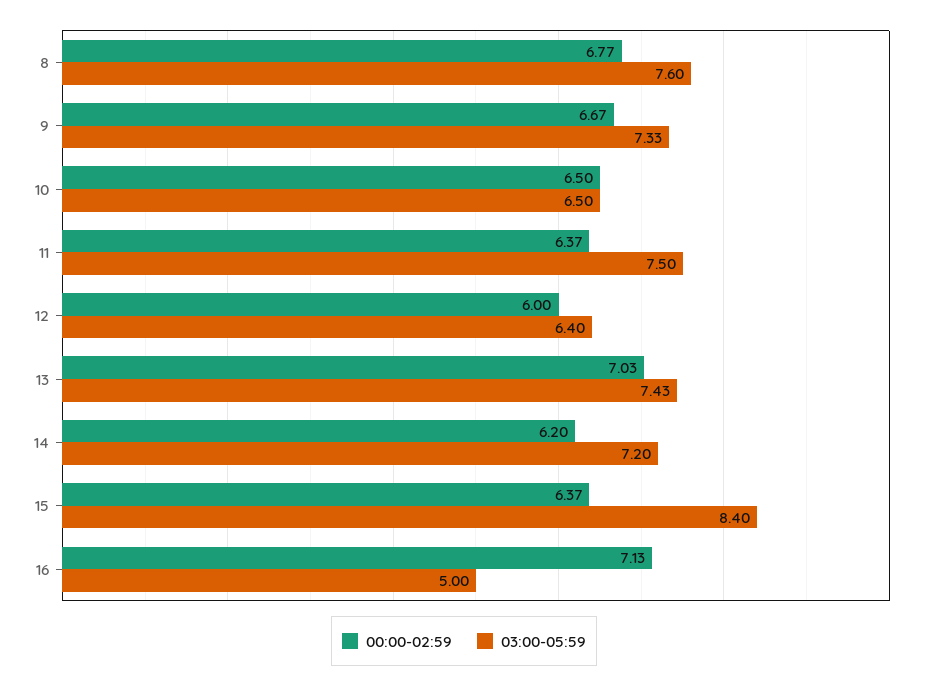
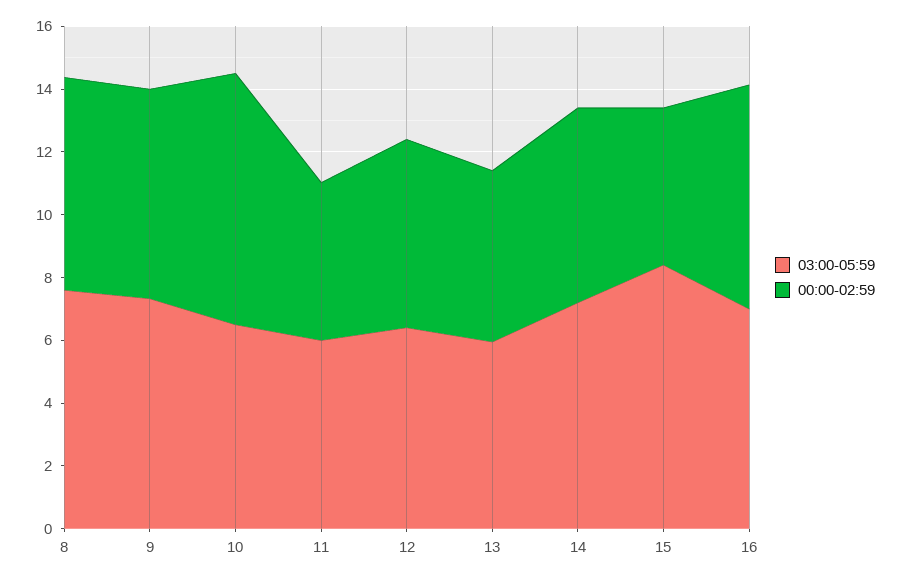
  {
    "00:00-02:59": {
      "8": 6.77,
      "9": 6.67,
-     "10": 6.5,
+     "10": 8,
-     "11": 6.37,
+     "11": 5,
      "12": 6,
-     "13": 7.03,
+     "13": 5.5,
      "14": 6.2,
-     "15": 6.37,
+     "15": 5,
      "16": 7.13
    },
    "03:00-05:59": {
      "8": 7.6,
      "9": 7.33,
      "10": 6.5,
-     "11": 7.5,
+     "11": 6,
      "12": 6.4,
-     "13": 7.43,
+     "13": 6,
      "14": 7.2,
      "15": 8.4,
-     "16": 5
+     "16": 7
    }
  }

